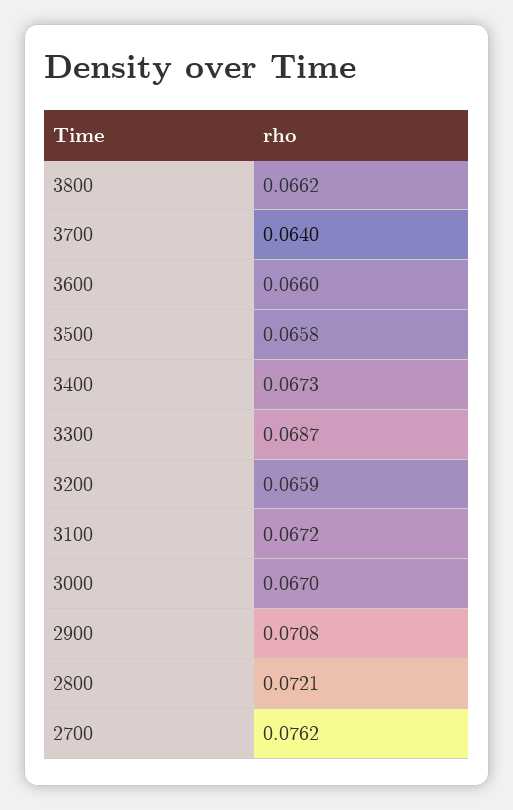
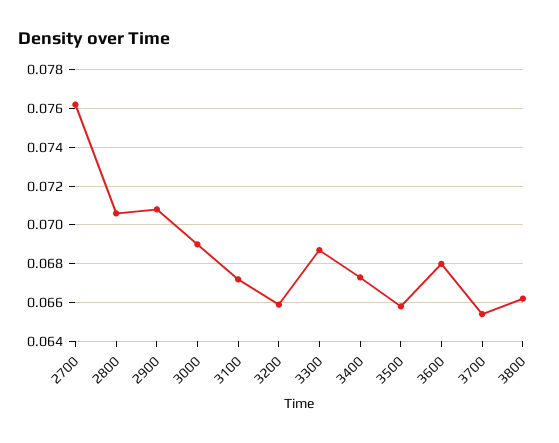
  {
    "3800": 0.0662,
-   "3700": 0.064,
+   "3700": 0.0655,
-   "3600": 0.066,
+   "3600": 0.068,
    "3500": 0.0658,
    "3400": 0.0673,
    "3300": 0.0687,
    "3200": 0.0659,
    "3100": 0.0672,
-   "3000": 0.067,
+   "3000": 0.069,
    "2900": 0.0708,
-   "2800": 0.0721,
+   "2800": 0.0705,
    "2700": 0.0762
  }

